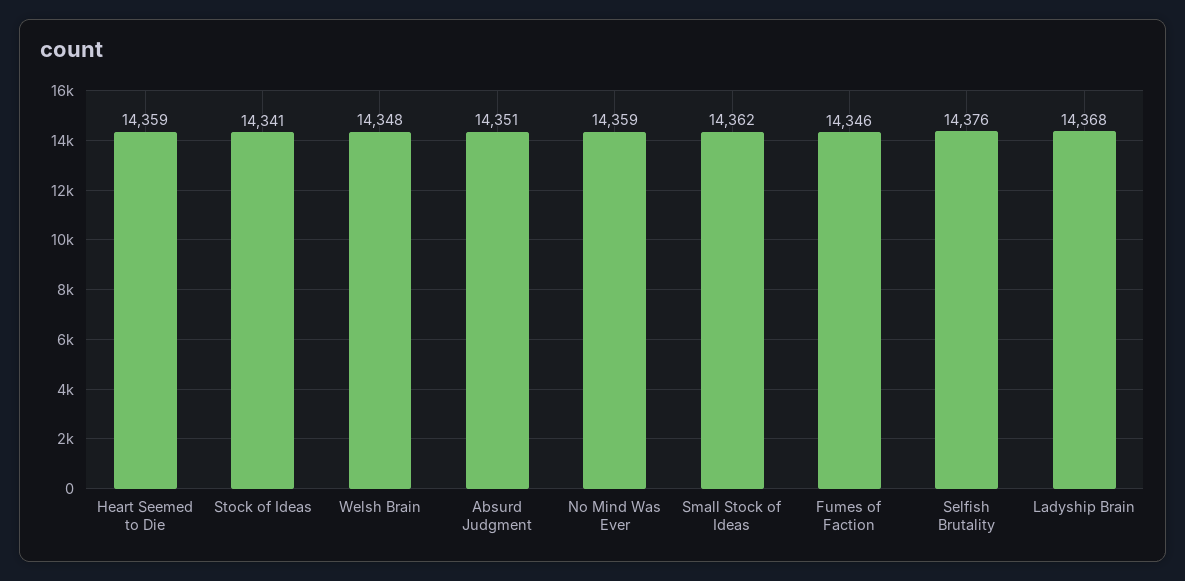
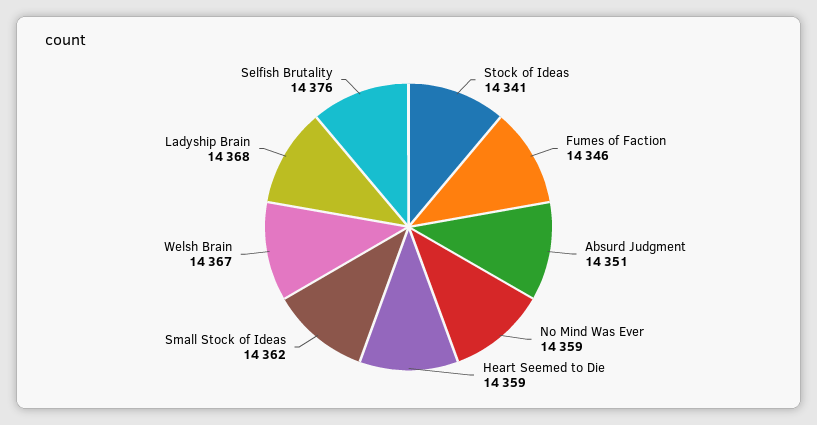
  {
    "Heart Seemed to Die": 14359,
    "Stock of Ideas": 14341,
-   "Welsh Brain": 14348,
+   "Welsh Brain": 14367,
    "Absurd Judgment": 14351,
    "No Mind Was Ever": 14359,
    "Small Stock of Ideas": 14362,
    "Fumes of Faction": 14346,
    "Selfish Brutality": 14376,
    "Ladyship Brain": 14368
  }

